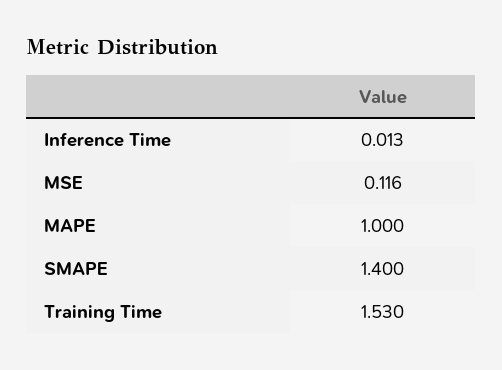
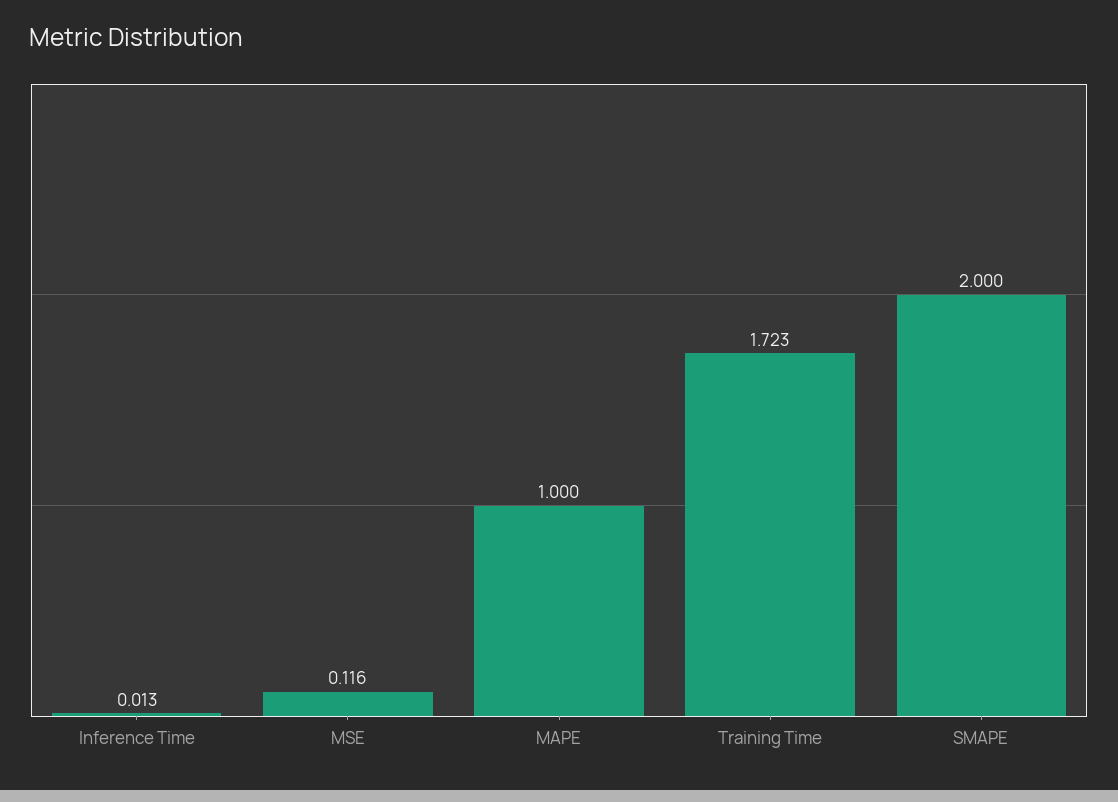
  {
    "Inference Time": 0.013,
    "MSE": 0.116,
    "MAPE": 1,
-   "SMAPE": 1.4,
+   "SMAPE": 2,
-   "Training Time": 1.53
+   "Training Time": 1.723
  }

